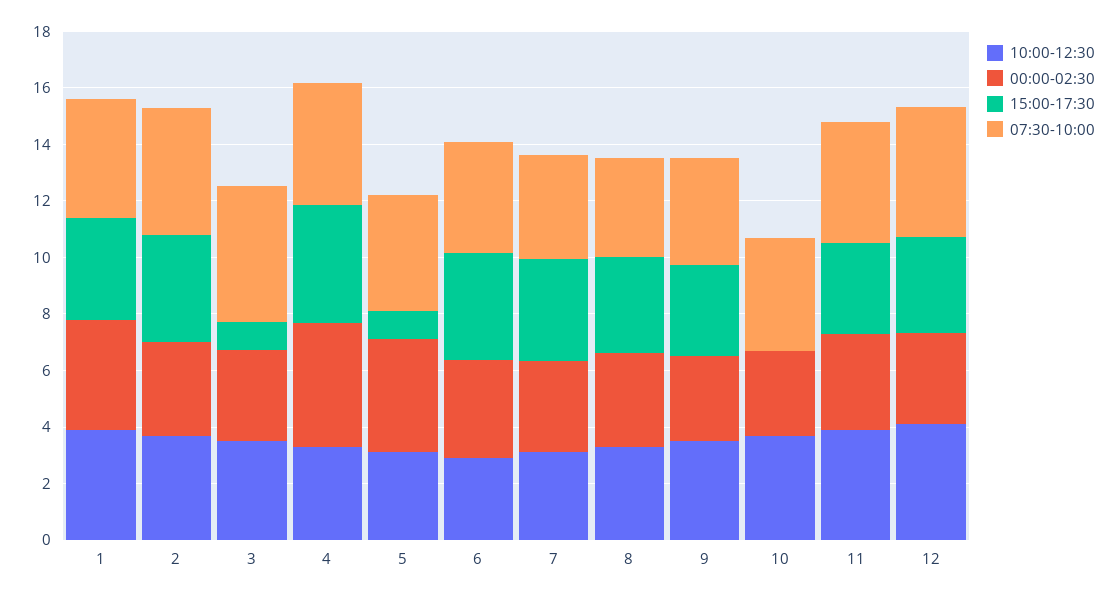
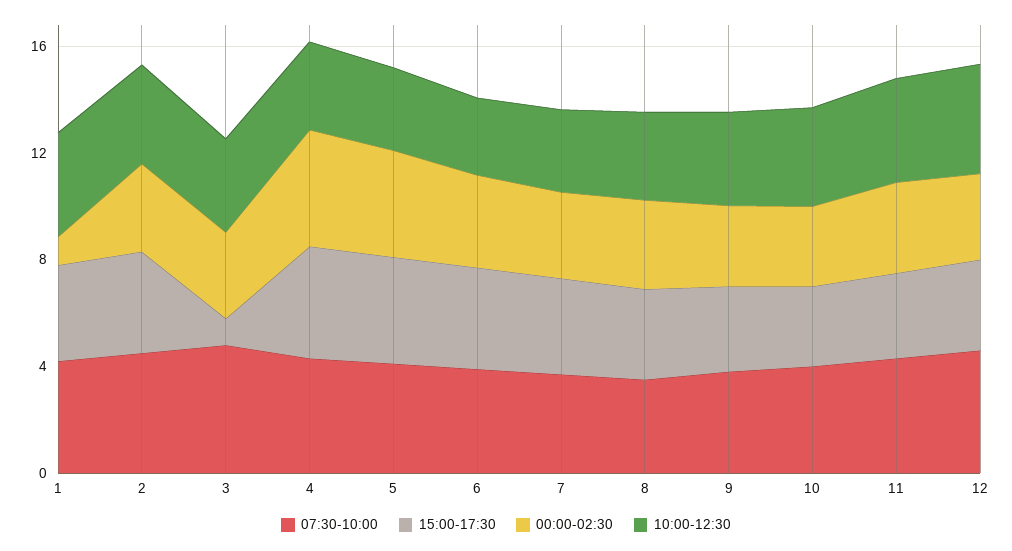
  {
    "10:00-12:30": {
      "1": 4,
      "2": 3.5,
      "3": 3.5,
      "4": 3.5,
      "5": 3,
      "6": 3,
      "7": 3,
      "8": 3.5,
      "9": 3.5,
      "10": 3.5,
      "11": 4,
      "12": 4
    },
    "00:00-02:30": {
-     "1": 4,
+     "1": 1,
      "2": 3.5,
      "3": 3,
      "4": 4.5,
      "5": 4,
      "6": 3.5,
      "7": 3,
      "8": 3.5,
      "9": 3,
      "10": 3,
      "11": 3.5,
      "12": 3
    },
    "15:00-17:30": {
      "1": 3.5,
      "2": 4,
      "3": 1,
      "4": 4,
-     "5": 1,
+     "5": 4,
      "6": 4,
      "7": 3.5,
      "8": 3.5,
      "9": 3,
-     "10": 0,
+     "10": 3,
      "11": 3,
      "12": 3.5
    },
    "07:30-10:00": {
      "1": 4,
      "2": 4.5,
      "3": 5,
      "4": 4.5,
      "5": 4,
      "6": 4,
      "7": 3.5,
      "8": 3.5,
      "9": 4,
      "10": 4,
      "11": 4.5,
      "12": 4.5
    }
  }

